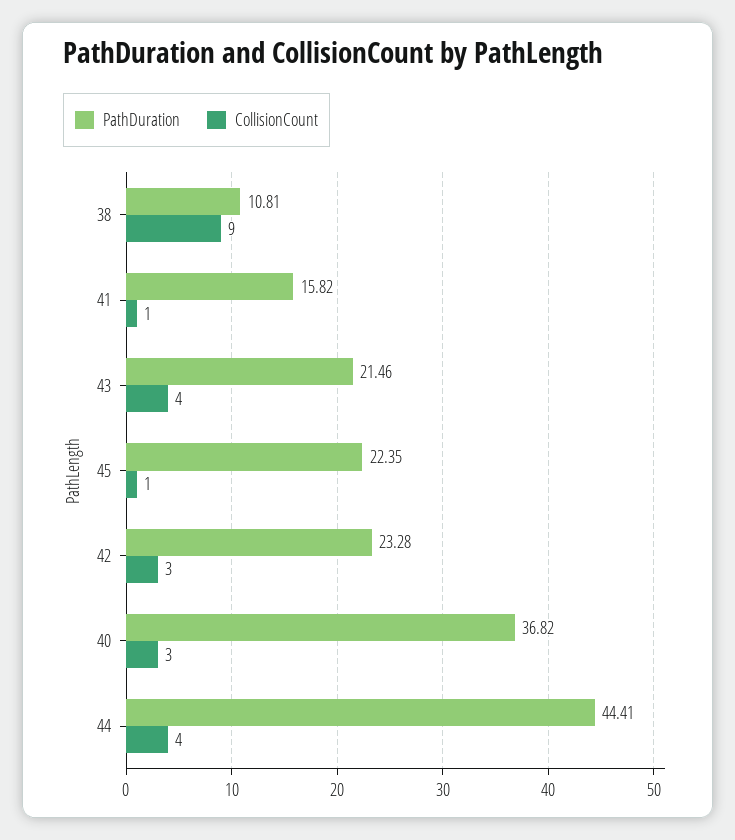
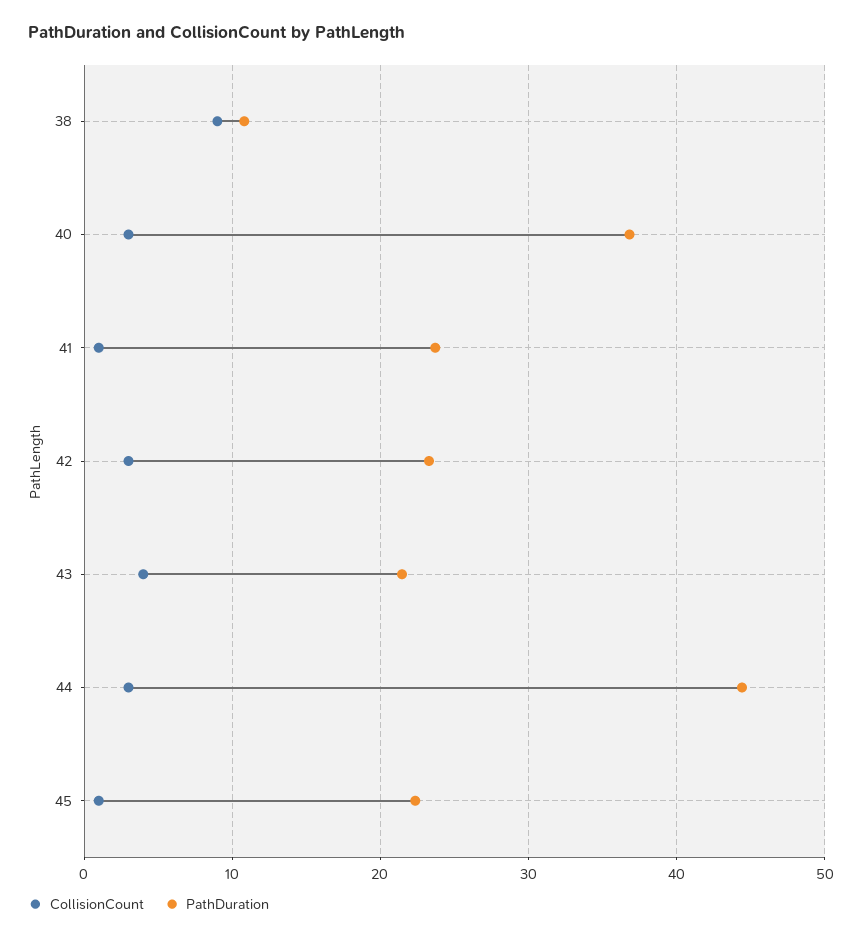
  {
    "PathDuration": {
      "38": 10.81,
-     "41": 15.82,
+     "41": 24,
      "43": 21.46,
      "45": 22.35,
      "42": 23.28,
      "40": 36.82,
      "44": 44.41
    },
    "CollisionCount": {
      "38": 9,
      "41": 1,
      "43": 4,
      "45": 1,
      "42": 3,
      "40": 3,
-     "44": 4
+     "44": 3
    }
  }

